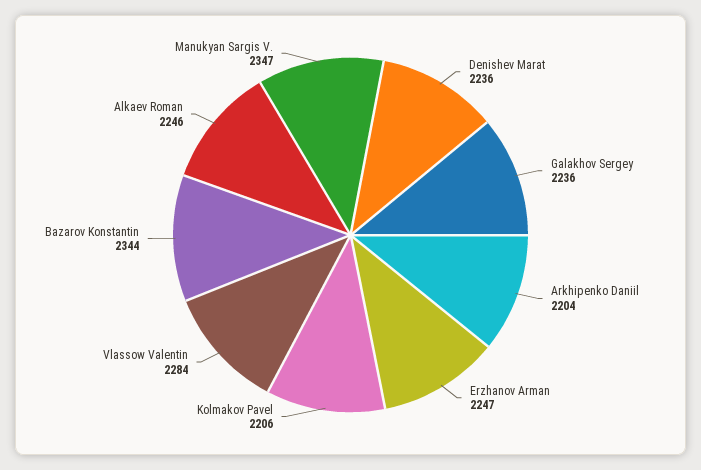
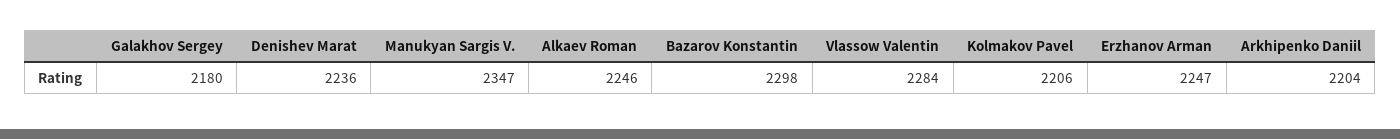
  {
    "Denishev Marat": 2236,
-   "Galakhov Sergey": 2236,
+   "Galakhov Sergey": 2180,
    "Arkhipenko Daniil": 2204,
    "Erzhanov Arman": 2247,
    "Kolmakov Pavel": 2206,
    "Vlassow Valentin": 2284,
-   "Bazarov Konstantin": 2344,
+   "Bazarov Konstantin": 2298,
    "Alkaev Roman": 2246,
    "Manukyan Sargis V.": 2347
  }

